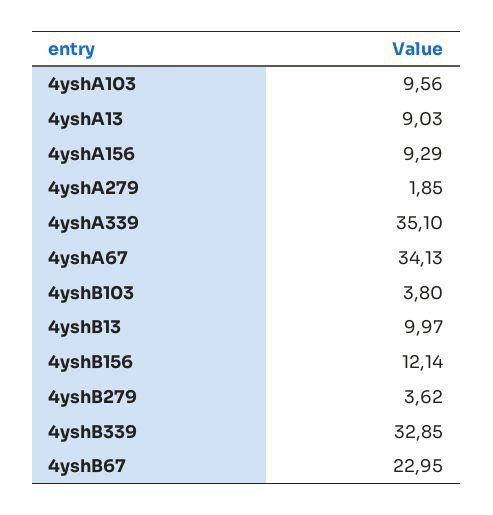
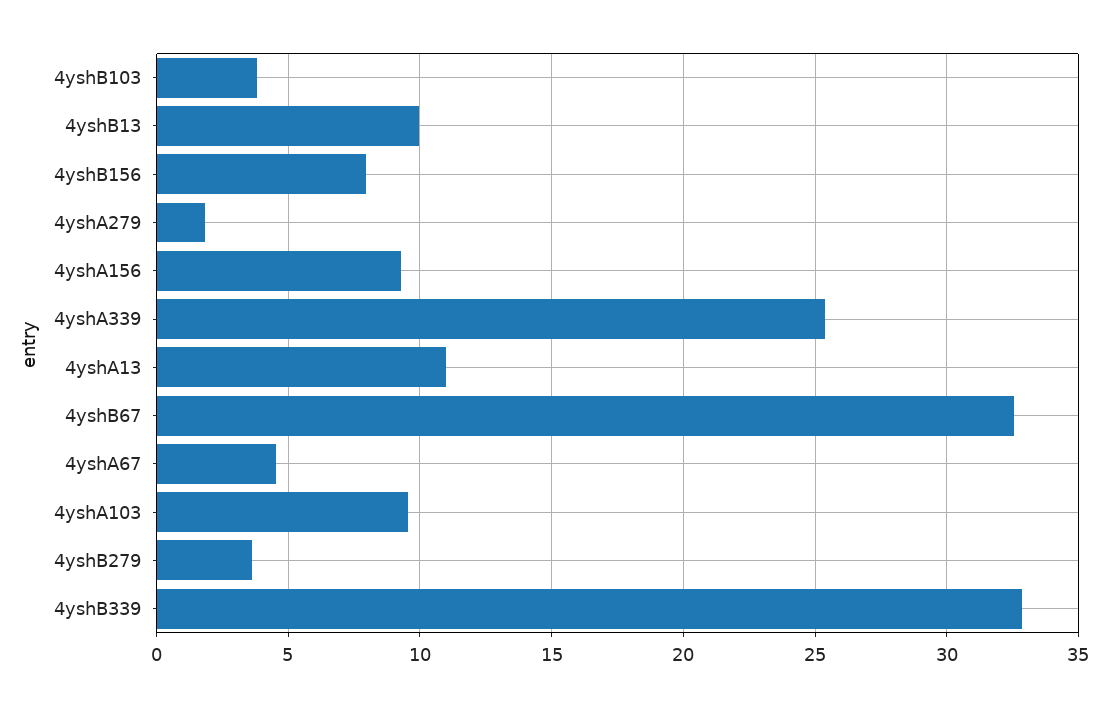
  {
    "4yshA103": 9.56,
-   "4yshA13": 9.03,
+   "4yshA13": 11,
    "4yshA156": 9.29,
    "4yshA279": 1.85,
-   "4yshA339": 35.1,
+   "4yshA339": 25.5,
-   "4yshA67": 34.13,
+   "4yshA67": 4.5,
    "4yshB103": 3.8,
    "4yshB13": 9.97,
-   "4yshB156": 12.14,
+   "4yshB156": 8,
    "4yshB279": 3.62,
    "4yshB339": 32.85,
-   "4yshB67": 22.95
+   "4yshB67": 32.5
  }

